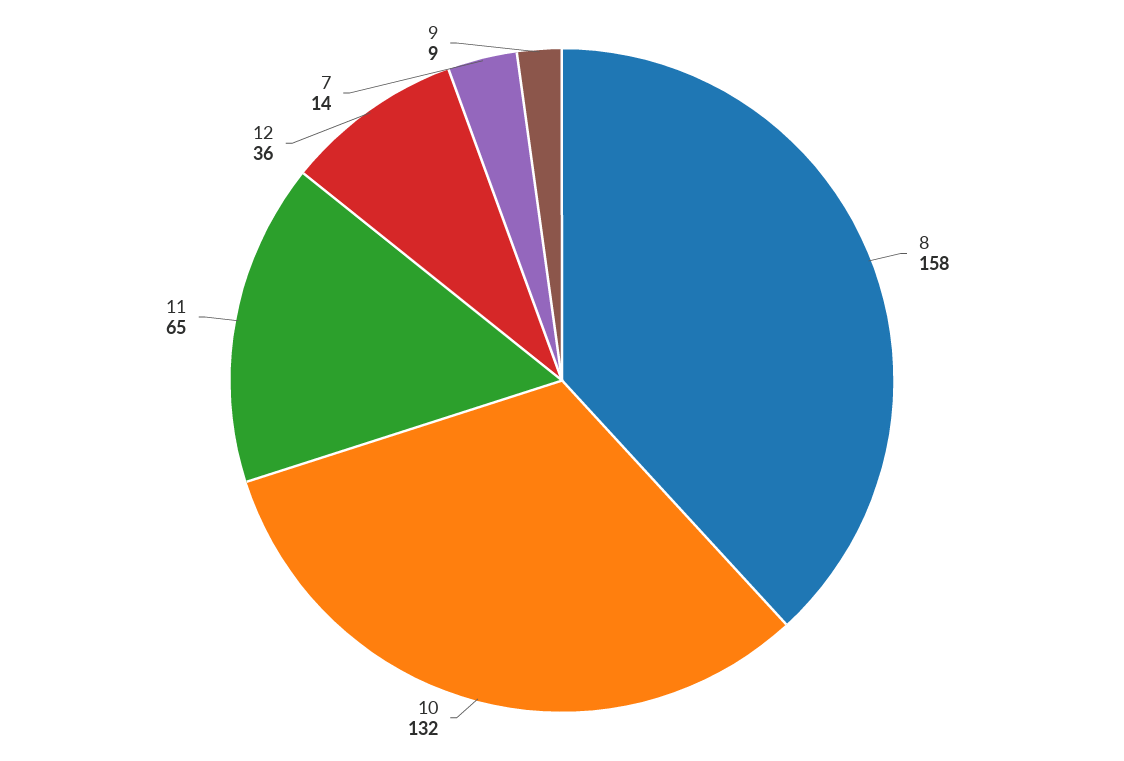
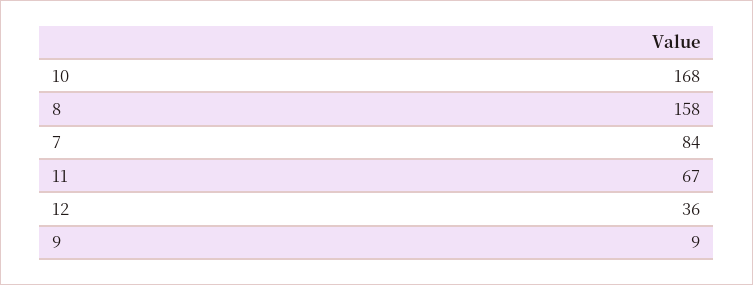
  {
    "8": 158,
-   "10": 132,
+   "10": 168,
-   "11": 65,
+   "11": 67,
    "12": 36,
-   "7": 14,
+   "7": 84,
    "9": 9
  }

